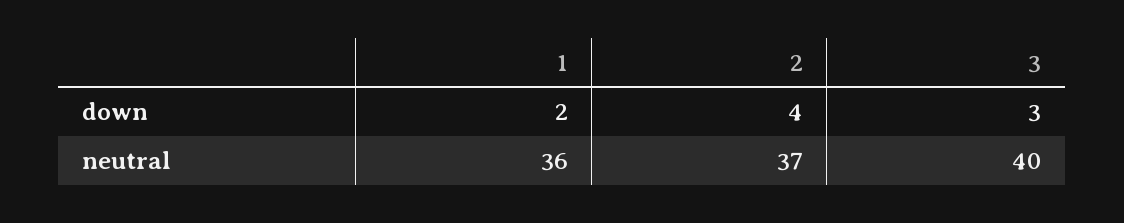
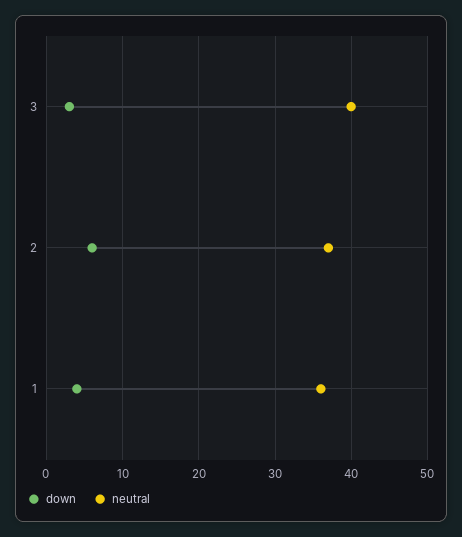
  {
    "down": {
-     "1": 2,
+     "1": 4,
-     "2": 4,
+     "2": 6,
      "3": 3
    },
    "neutral": {
      "1": 36,
      "2": 37,
      "3": 40
    }
  }

